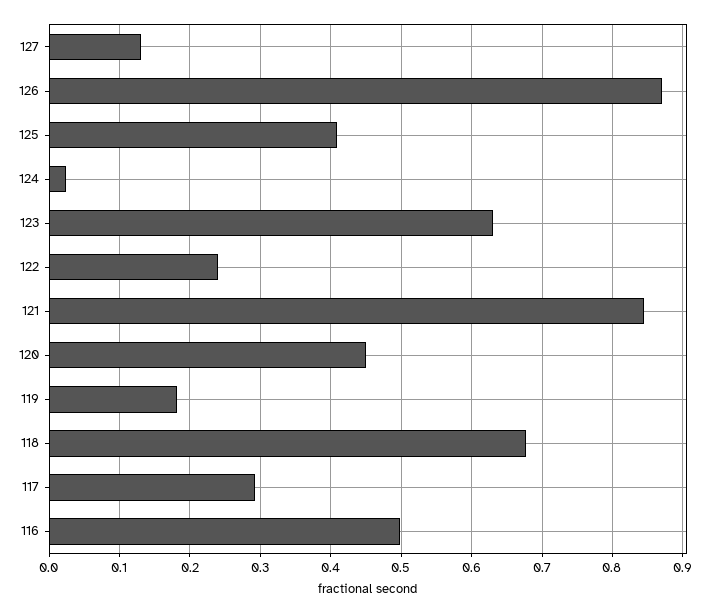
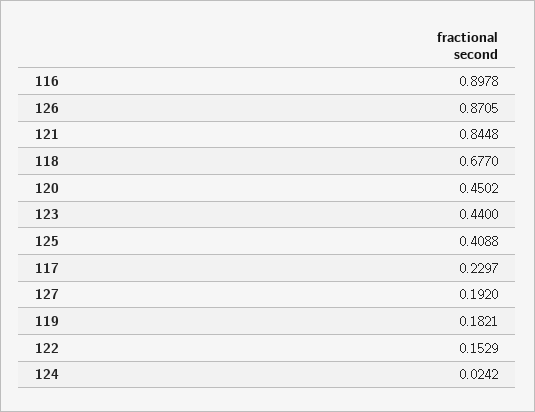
  {
-   "127": 0.13,
+   "127": 0.192,
    "126": 0.8705,
    "125": 0.4088,
    "124": 0.0242,
-   "123": 0.63,
+   "123": 0.44,
-   "122": 0.24,
+   "122": 0.1529,
    "121": 0.8448,
    "120": 0.4502,
    "119": 0.1821,
    "118": 0.677,
-   "117": 0.29,
+   "117": 0.2297,
-   "116": 0.5
+   "116": 0.8978
  }

